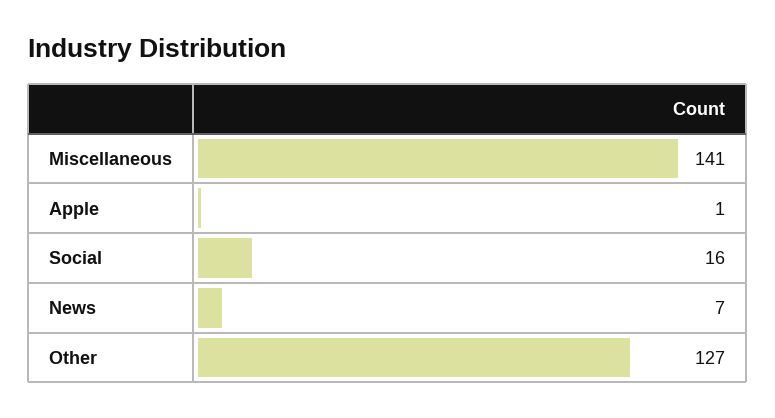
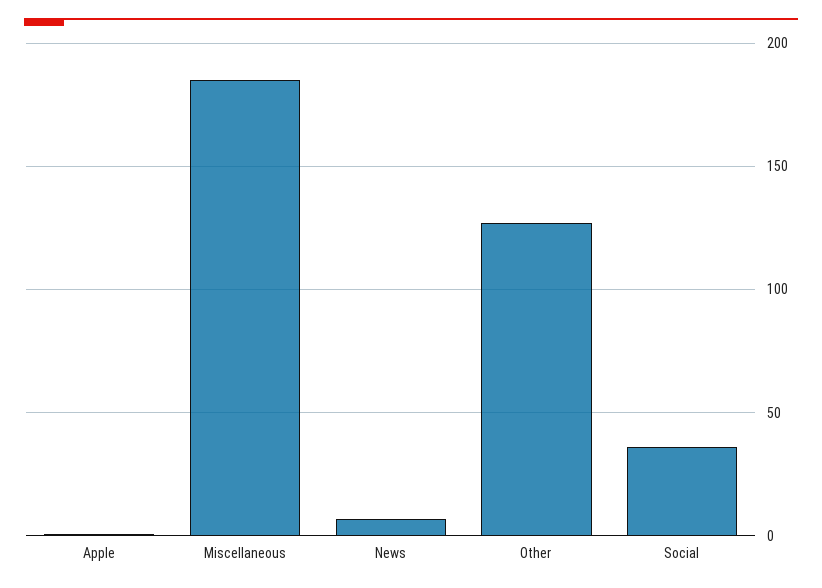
  {
-   "Miscellaneous": 141,
+   "Miscellaneous": 185,
    "Apple": 1,
-   "Social": 16,
+   "Social": 35,
    "News": 7,
    "Other": 127
  }

